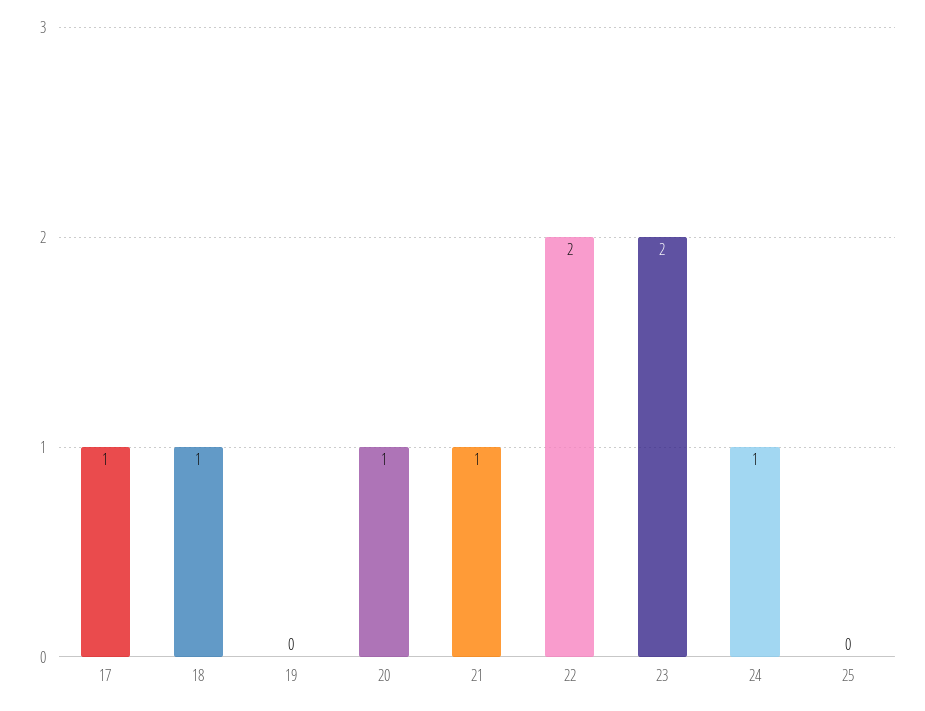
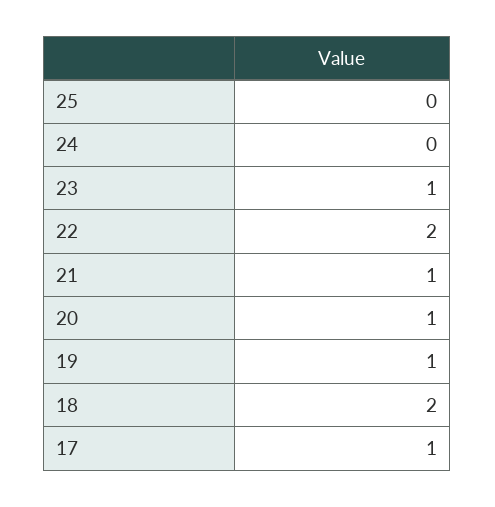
  {
    "17": 1,
-   "18": 1,
+   "18": 2,
-   "19": 0,
+   "19": 1,
    "20": 1,
    "21": 1,
    "22": 2,
-   "23": 2,
+   "23": 1,
-   "24": 1,
+   "24": 0,
    "25": 0
  }

